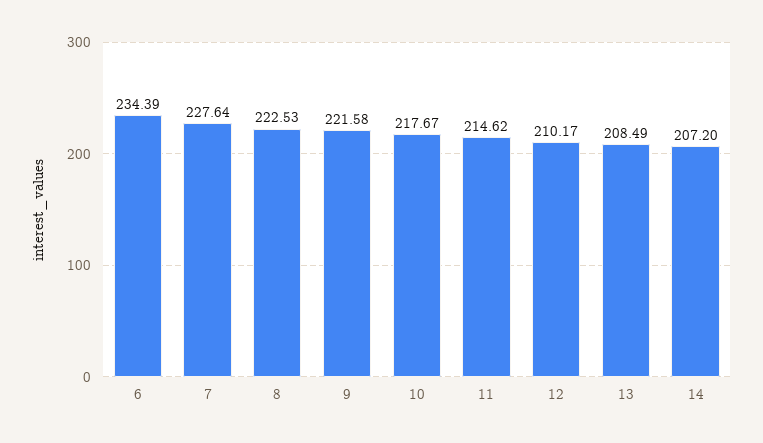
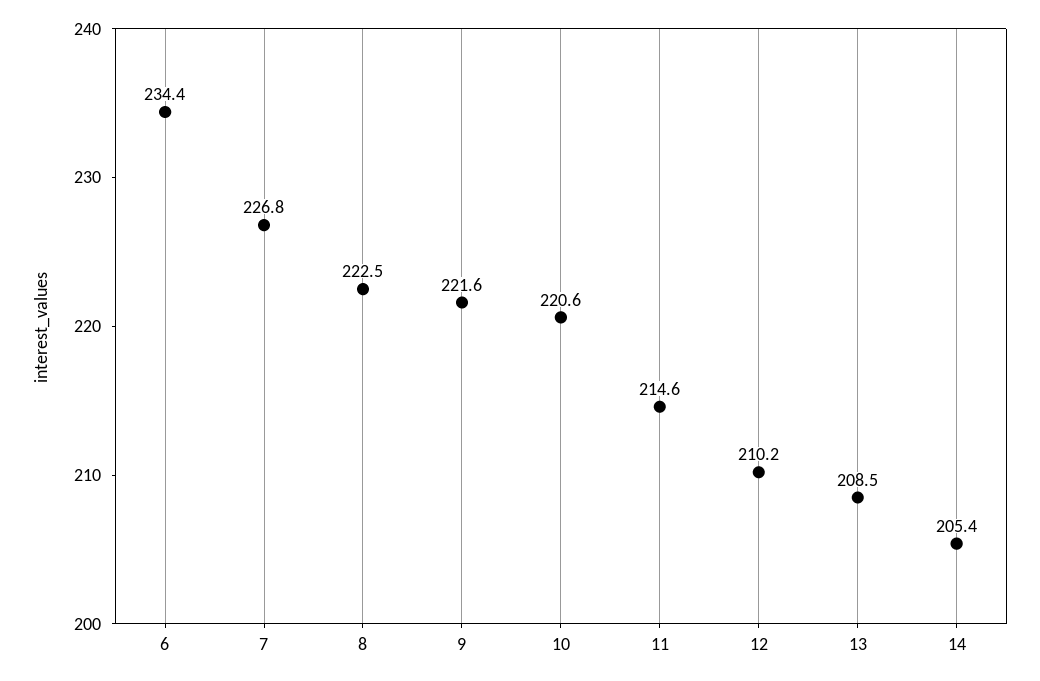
  {
    "6": 234.39,
-   "7": 227.64,
+   "7": 226.8,
    "8": 222.53,
    "9": 221.58,
-   "10": 217.67,
+   "10": 220.6,
    "11": 214.62,
    "12": 210.17,
    "13": 208.49,
-   "14": 207.2
+   "14": 205.4
  }

